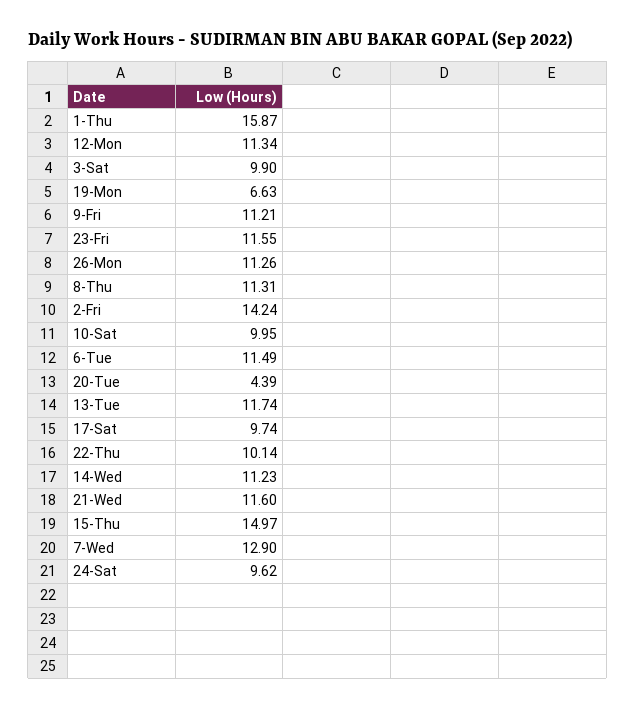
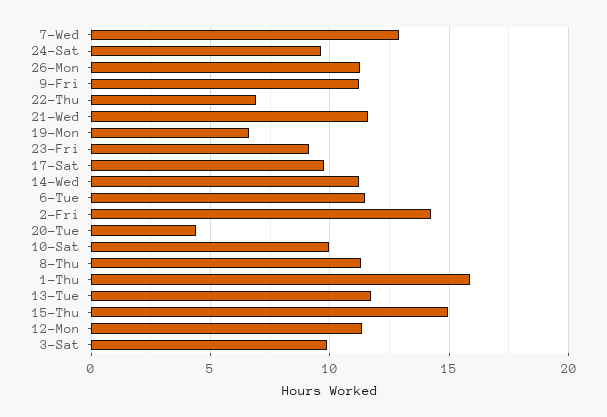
  {
    "1-Thu": 15.87,
    "12-Mon": 11.34,
    "3-Sat": 9.9,
    "19-Mon": 6.63,
    "9-Fri": 11.21,
-   "23-Fri": 11.55,
+   "23-Fri": 9,
    "26-Mon": 11.26,
    "8-Thu": 11.31,
    "2-Fri": 14.24,
    "10-Sat": 9.95,
    "6-Tue": 11.49,
    "20-Tue": 4.39,
    "13-Tue": 11.74,
    "17-Sat": 9.74,
-   "22-Thu": 10.14,
+   "22-Thu": 7,
    "14-Wed": 11.23,
    "21-Wed": 11.6,
    "15-Thu": 14.97,
    "7-Wed": 12.9,
    "24-Sat": 9.62
  }

